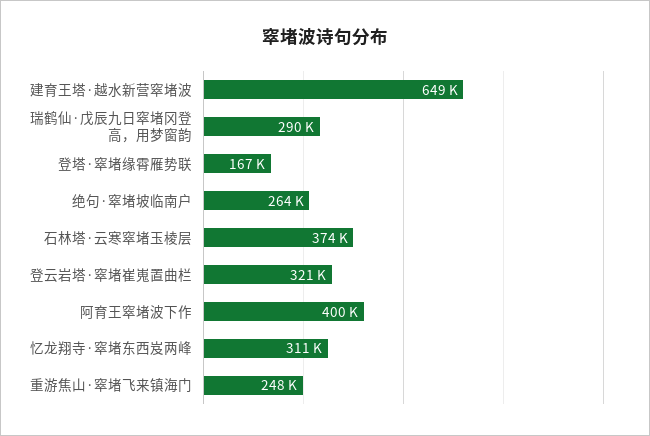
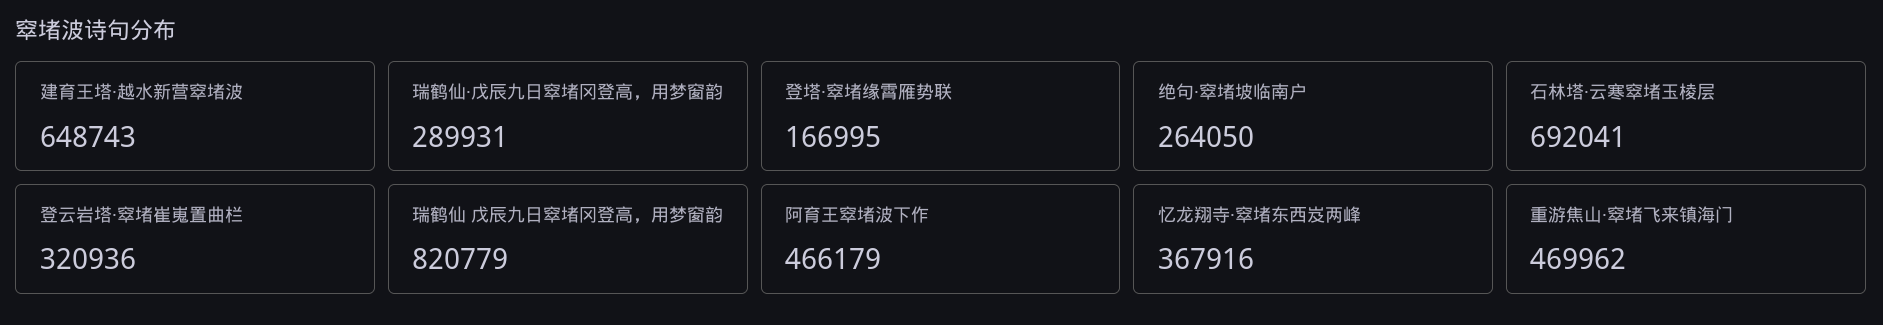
  {
    "建育王塔·越水新营窣堵波": 648743,
    "瑞鹤仙·戊辰九日窣堵冈登高，用梦窗韵": 289931,
    "登塔·窣堵缘霄雁势联": 166995,
    "绝句·窣堵坡临南户": 264050,
-   "石林塔·云寒窣堵玉棱层": 374000,
+   "石林塔·云寒窣堵玉棱层": 692041,
    "登云岩塔·窣堵崔嵬置曲栏": 320936,
-   "阿育王窣堵波下作": 400000,
+   "阿育王窣堵波下作": 466179,
-   "忆龙翔寺·窣堵东西岌两峰": 311000,
+   "忆龙翔寺·窣堵东西岌两峰": 367916,
-   "重游焦山·窣堵飞来镇海门": 248000
+   "重游焦山·窣堵飞来镇海门": 469962,
+   "瑞鹤仙 戊辰九日窣堵冈登高，用梦窗韵": 820779
  }

